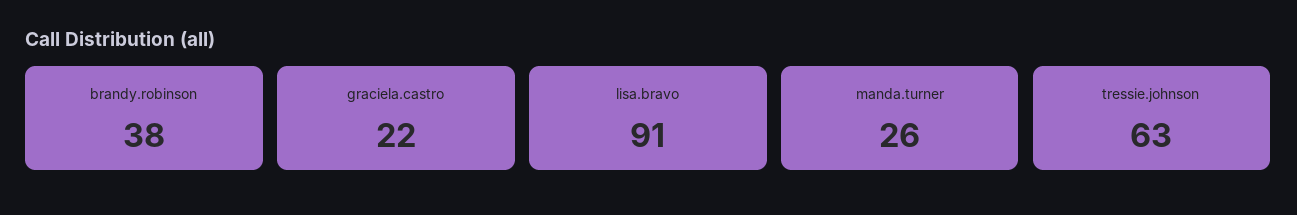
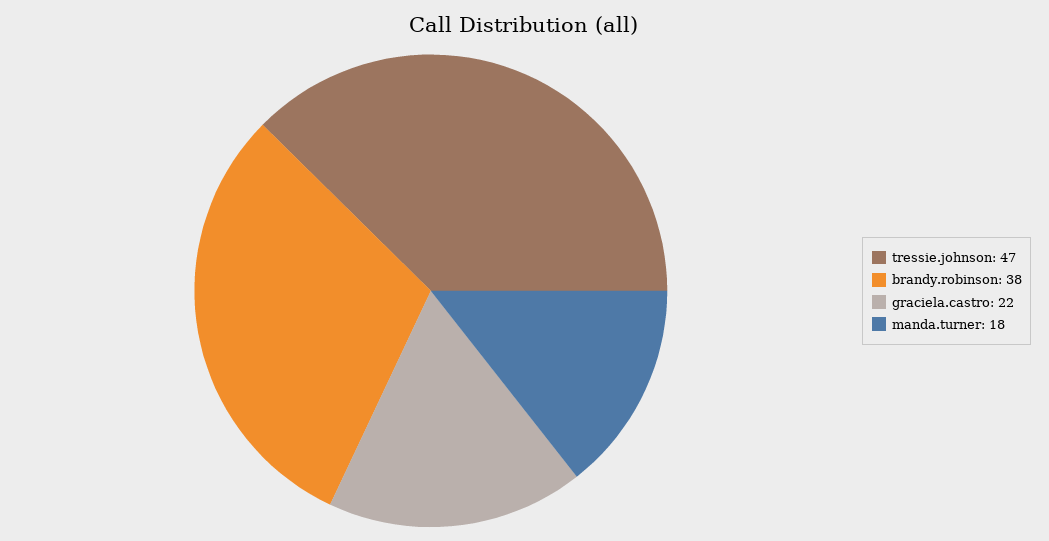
  {
    "brandy.robinson": 38,
    "graciela.castro": 22,
-   "lisa.bravo": 91,
-   "manda.turner": 26,
+   "manda.turner": 18,
-   "tressie.johnson": 63
+   "tressie.johnson": 47
  }

